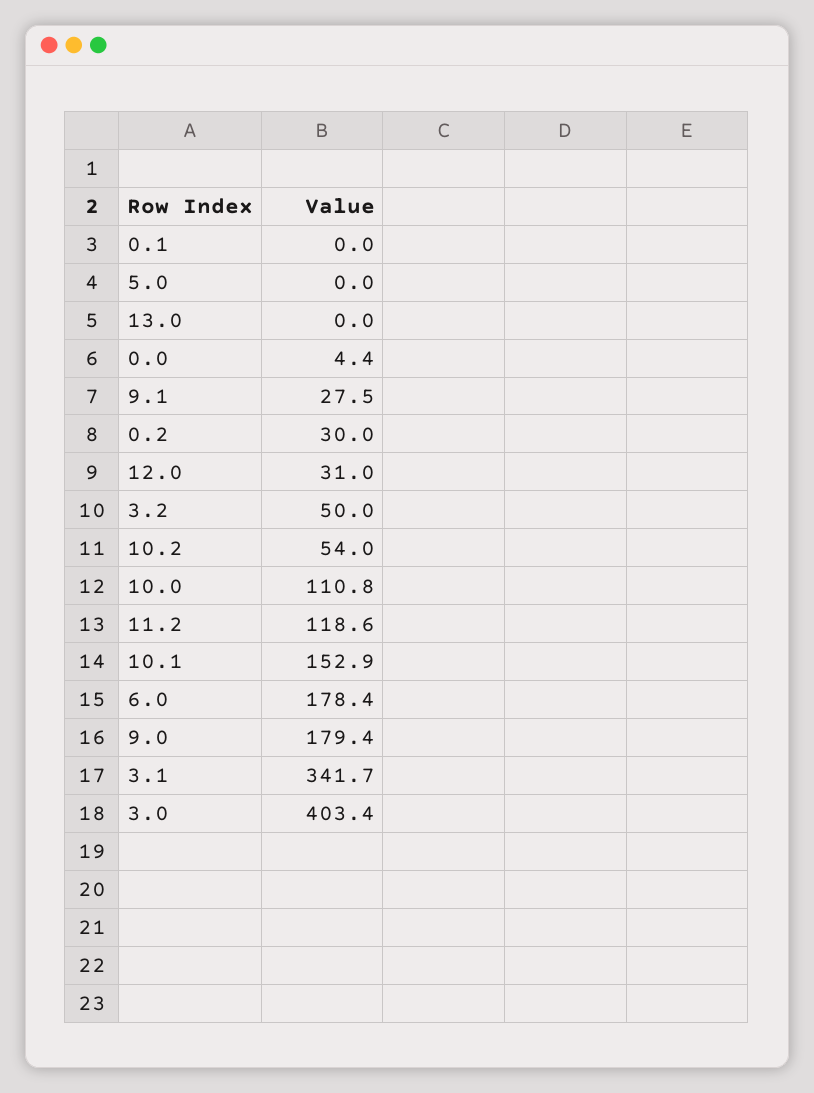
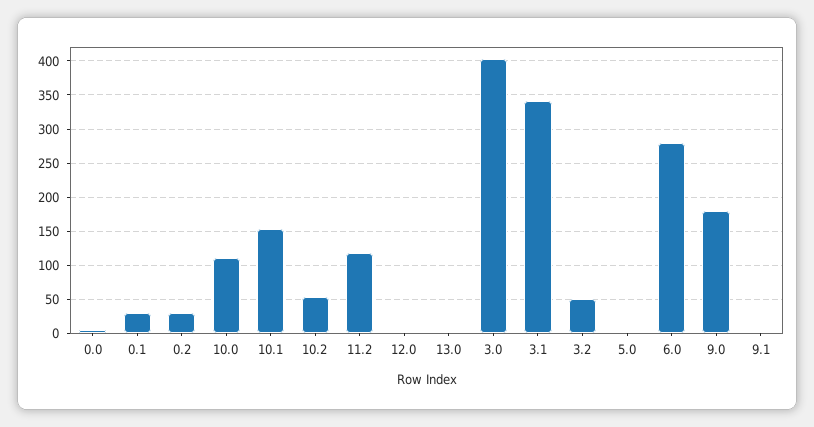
  {
-   "0.1": 0,
+   "0.1": 30,
    "5.0": 0,
    "13.0": 0,
    "0.0": 4.4,
-   "9.1": 27.5,
+   "9.1": 0,
    "0.2": 30,
-   "12.0": 31,
+   "12.0": 0,
    "3.2": 50,
    "10.2": 54,
    "10.0": 110.8,
    "11.2": 118.6,
    "10.1": 152.9,
-   "6.0": 178.4,
+   "6.0": 280,
    "9.0": 179.4,
    "3.1": 341.7,
    "3.0": 403.4
  }

